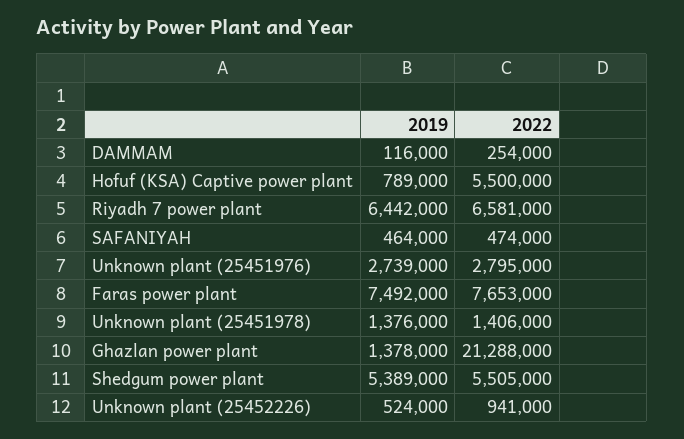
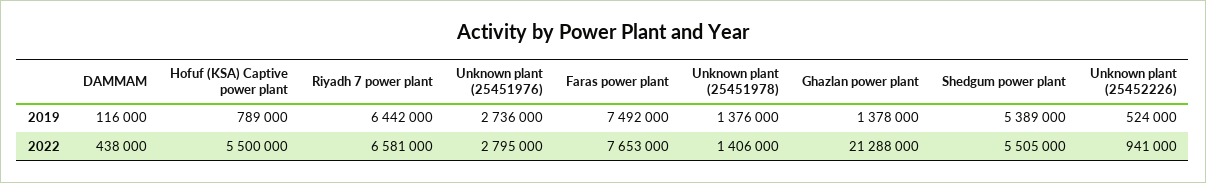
  {
    "2019": {
      "DAMMAM": 116000,
      "Hofuf (KSA) Captive power plant": 789000,
      "Riyadh 7 power plant": 6442000,
-     "SAFANIYAH": 464000,
-     "Unknown plant (25451976)": 2739000,
+     "Unknown plant (25451976)": 2736000,
      "Faras power plant": 7492000,
      "Unknown plant (25451978)": 1376000,
      "Ghazlan power plant": 1378000,
      "Shedgum power plant": 5389000,
      "Unknown plant (25452226)": 524000
    },
    "2022": {
-     "DAMMAM": 254000,
+     "DAMMAM": 438000,
      "Hofuf (KSA) Captive power plant": 5500000,
      "Riyadh 7 power plant": 6581000,
-     "SAFANIYAH": 474000,
      "Unknown plant (25451976)": 2795000,
      "Faras power plant": 7653000,
      "Unknown plant (25451978)": 1406000,
      "Ghazlan power plant": 21288000,
      "Shedgum power plant": 5505000,
      "Unknown plant (25452226)": 941000
    }
  }

